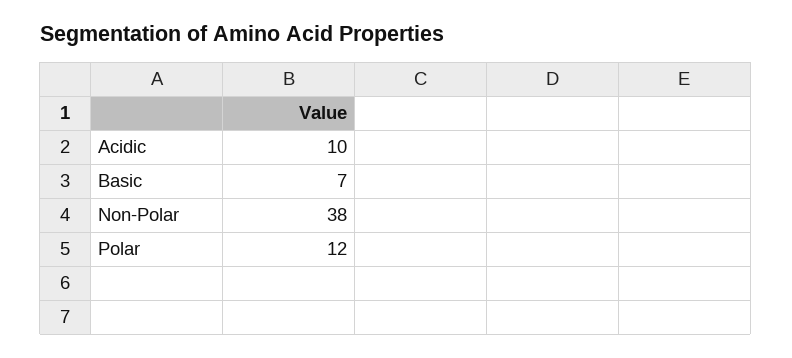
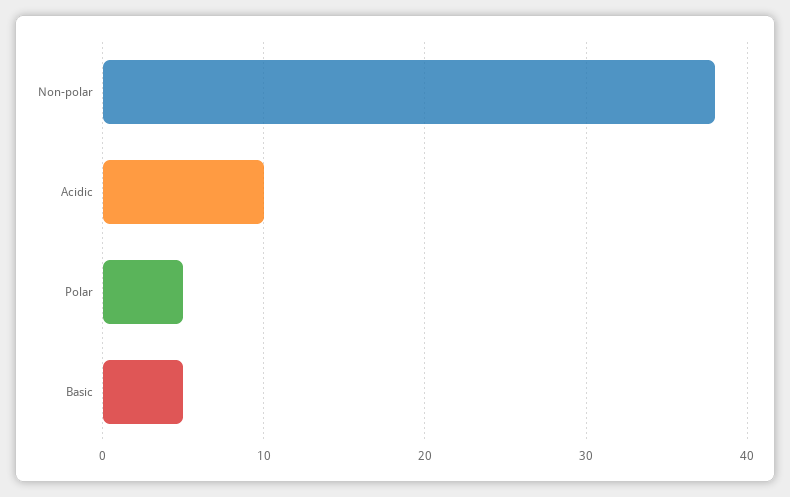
  {
    "Acidic": 10,
-   "Basic": 7,
+   "Basic": 5,
    "Non-Polar": 38,
-   "Polar": 12
+   "Polar": 5
  }

